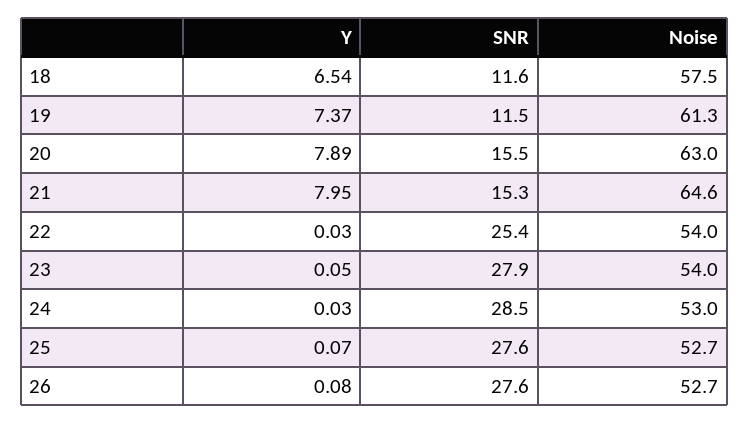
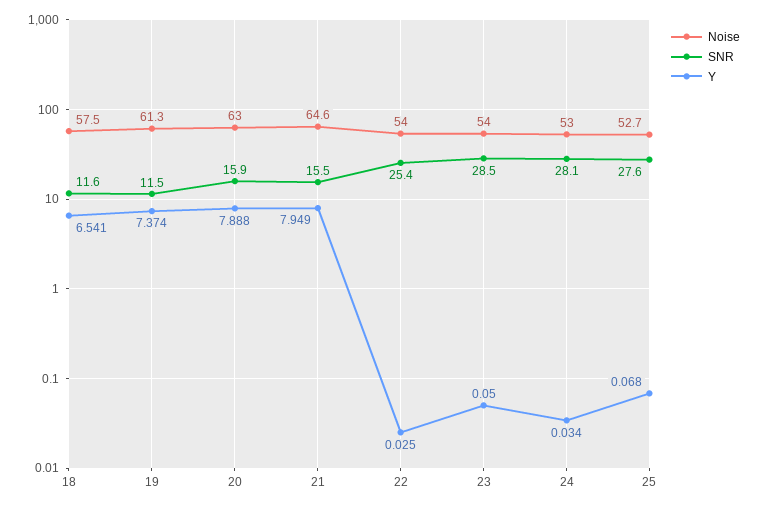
  {
    "Y": {
      "18": 6.541,
      "19": 7.374,
      "20": 7.888,
      "21": 7.949,
      "22": 0.025,
      "23": 0.05,
      "24": 0.034,
-     "25": 0.068,
+     "25": 0.068
-     "26": 0.08
    },
    "SNR": {
      "18": 11.6,
      "19": 11.5,
-     "20": 15.5,
+     "20": 15.9,
-     "21": 15.3,
+     "21": 15.5,
      "22": 25.4,
-     "23": 27.9,
+     "23": 28.5,
-     "24": 28.5,
+     "24": 28.1,
-     "25": 27.6,
+     "25": 27.6
-     "26": 27.6
    },
    "Noise": {
      "18": 57.5,
      "19": 61.3,
      "20": 63,
      "21": 64.6,
      "22": 54,
      "23": 54,
      "24": 53,
-     "25": 52.7,
+     "25": 52.7
-     "26": 52.7
    }
  }

